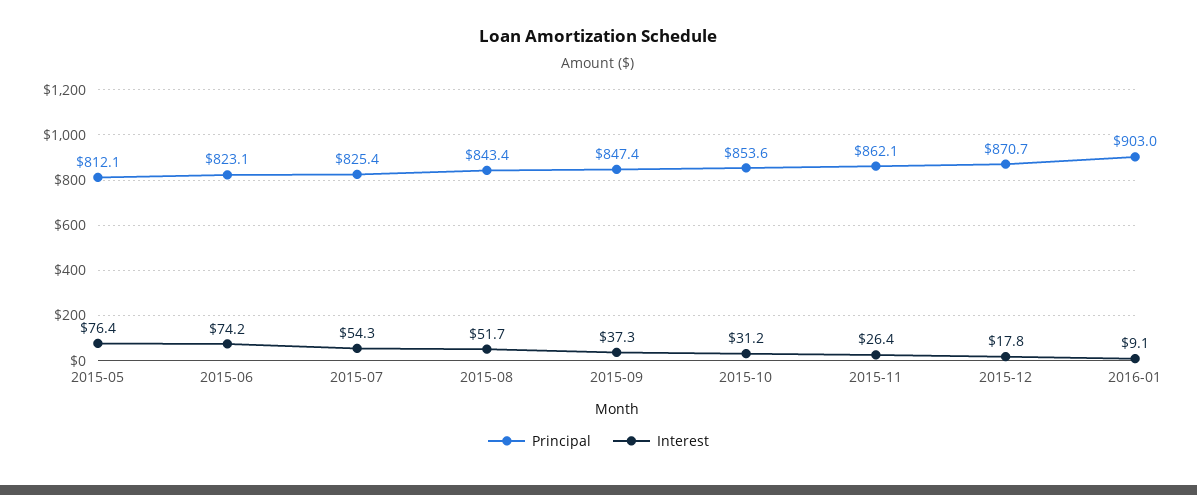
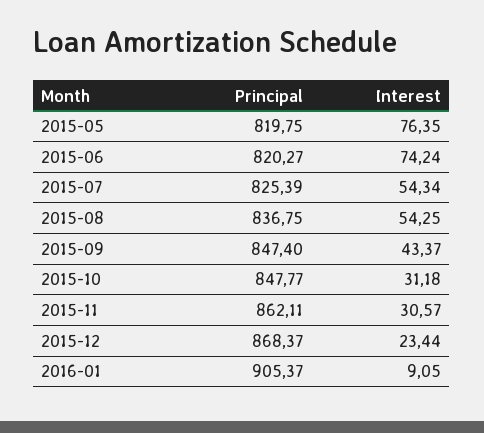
  {
    "Principal": {
-     "2015-05": 812.1,
+     "2015-05": 819.75,
-     "2015-06": 823.1,
+     "2015-06": 820.27,
      "2015-07": 825.39,
-     "2015-08": 843.4,
+     "2015-08": 836.75,
      "2015-09": 847.4,
-     "2015-10": 853.6,
+     "2015-10": 847.77,
      "2015-11": 862.11,
-     "2015-12": 870.7,
+     "2015-12": 868.37,
-     "2016-01": 903
+     "2016-01": 905.37
    },
    "Interest": {
      "2015-05": 76.35,
      "2015-06": 74.24,
      "2015-07": 54.34,
-     "2015-08": 51.7,
+     "2015-08": 54.25,
-     "2015-09": 37.3,
+     "2015-09": 43.37,
      "2015-10": 31.18,
-     "2015-11": 26.4,
+     "2015-11": 30.57,
-     "2015-12": 17.8,
+     "2015-12": 23.44,
      "2016-01": 9.05
    }
  }

